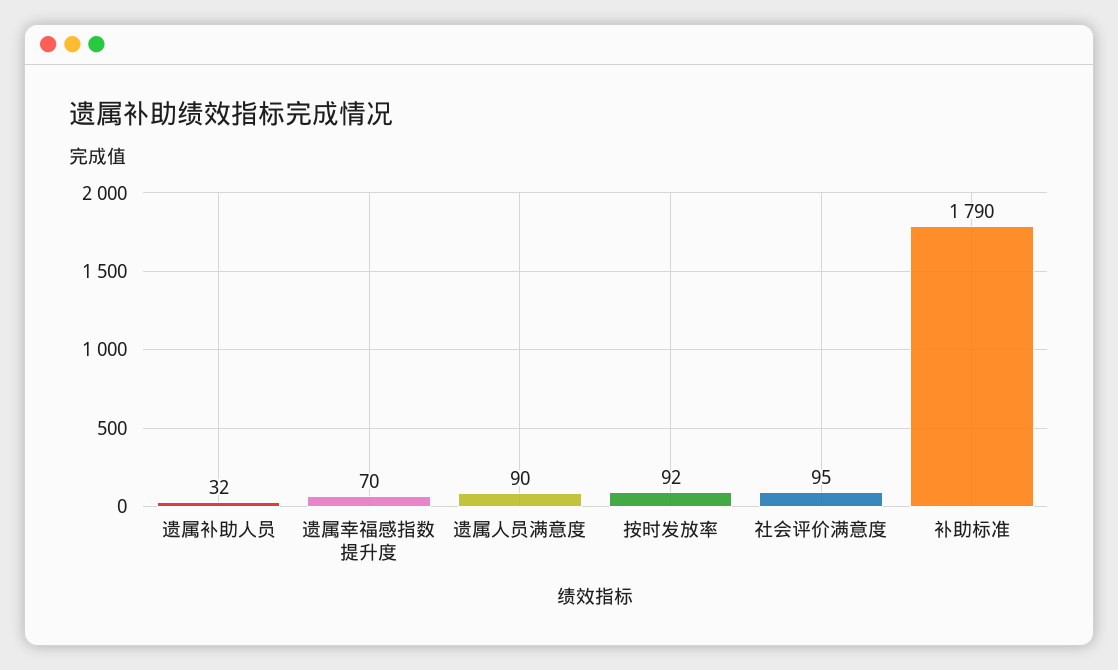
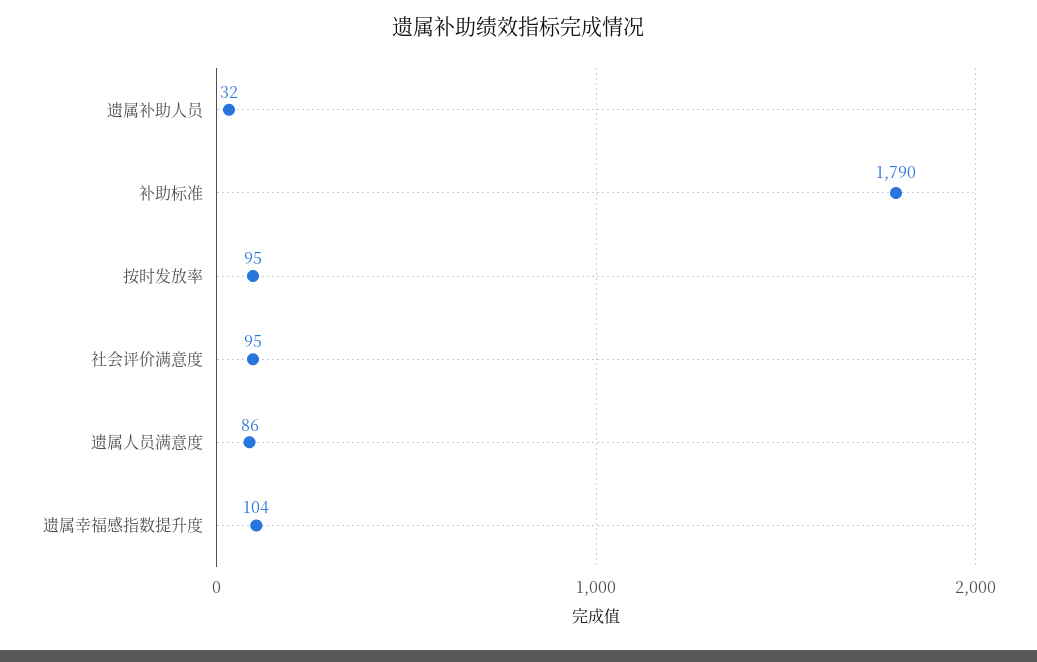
  {
    "遗属补助人员": 32,
-   "遗属幸福感指数提升度": 70,
+   "遗属幸福感指数提升度": 104,
-   "遗属人员满意度": 90,
+   "遗属人员满意度": 86,
-   "按时发放率": 92,
+   "按时发放率": 95,
    "社会评价满意度": 95,
    "补助标准": 1790
  }

